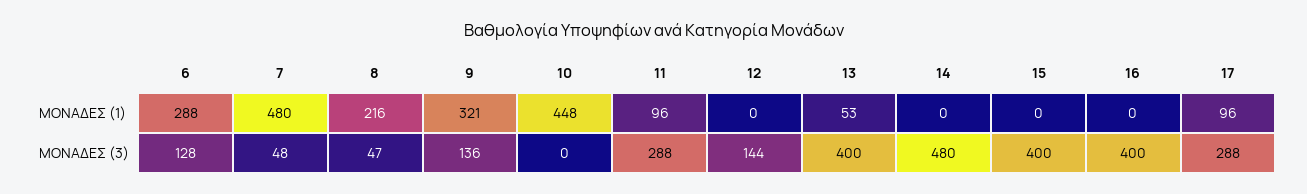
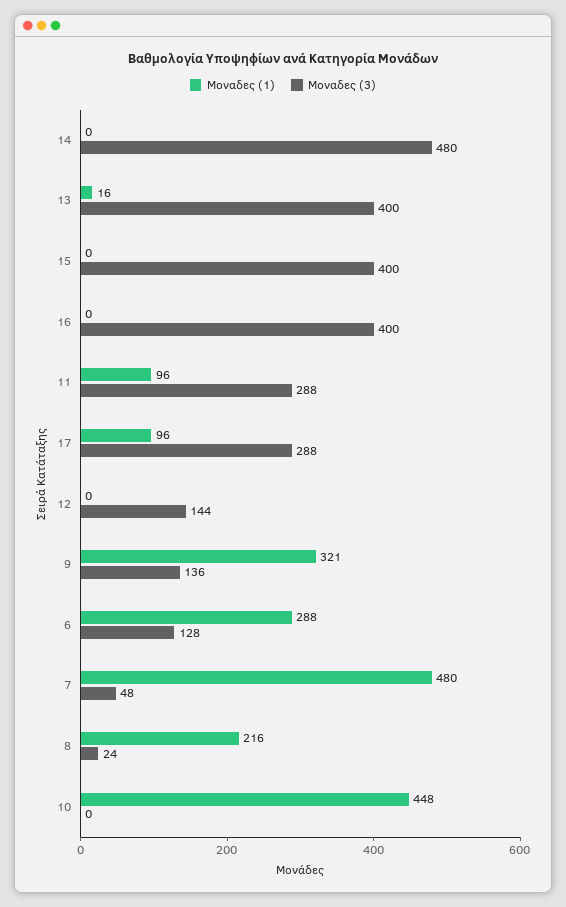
  {
    "ΜΟΝΑΔΕΣ (1)": {
      "6": 288,
      "7": 480,
      "8": 216,
      "9": 321,
      "10": 448,
      "11": 96,
      "12": 0,
-     "13": 53,
+     "13": 16,
      "14": 0,
      "15": 0,
      "16": 0,
      "17": 96
    },
    "ΜΟΝΑΔΕΣ (3)": {
      "6": 128,
      "7": 48,
-     "8": 47,
+     "8": 24,
      "9": 136,
      "10": 0,
      "11": 288,
      "12": 144,
      "13": 400,
      "14": 480,
      "15": 400,
      "16": 400,
      "17": 288
    }
  }

